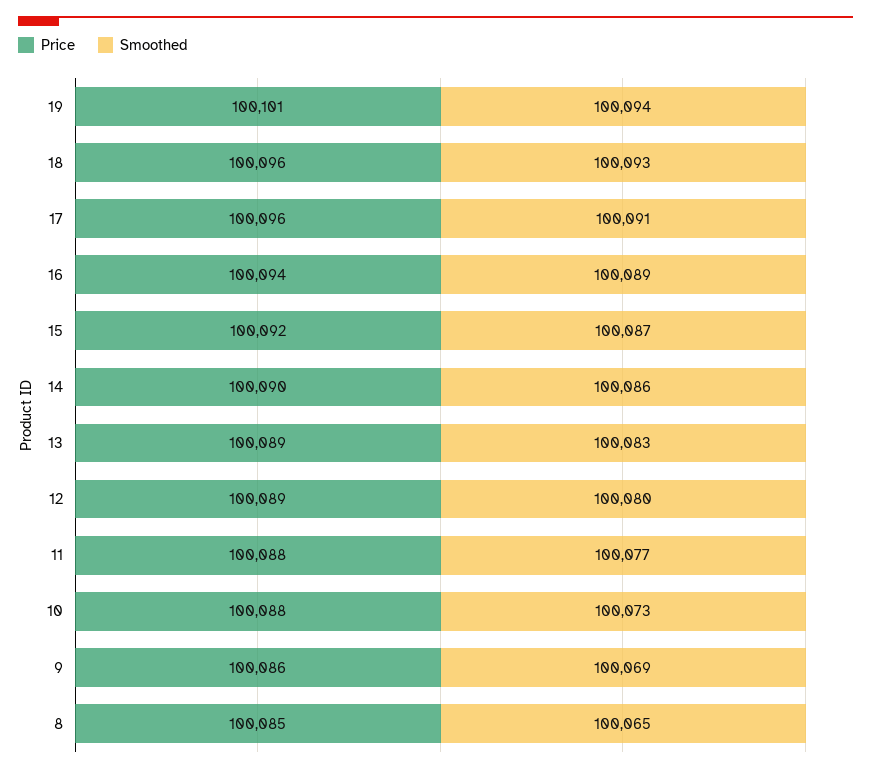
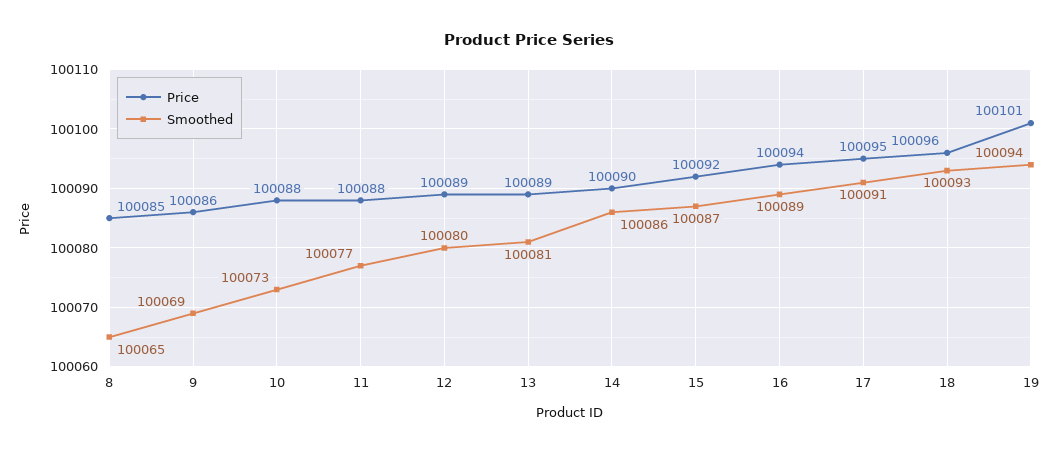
  {
    "Price": {
      "19": 100101,
      "18": 100096,
-     "17": 100096,
+     "17": 100095,
      "16": 100094,
      "15": 100092,
      "14": 100090,
      "13": 100089,
      "12": 100089,
      "11": 100088,
      "10": 100088,
      "9": 100086,
      "8": 100085
    },
    "Smoothed": {
      "19": 100094,
      "18": 100093,
      "17": 100091,
      "16": 100089,
      "15": 100087,
      "14": 100086,
-     "13": 100083,
+     "13": 100081,
      "12": 100080,
      "11": 100077,
      "10": 100073,
      "9": 100069,
      "8": 100065
    }
  }

